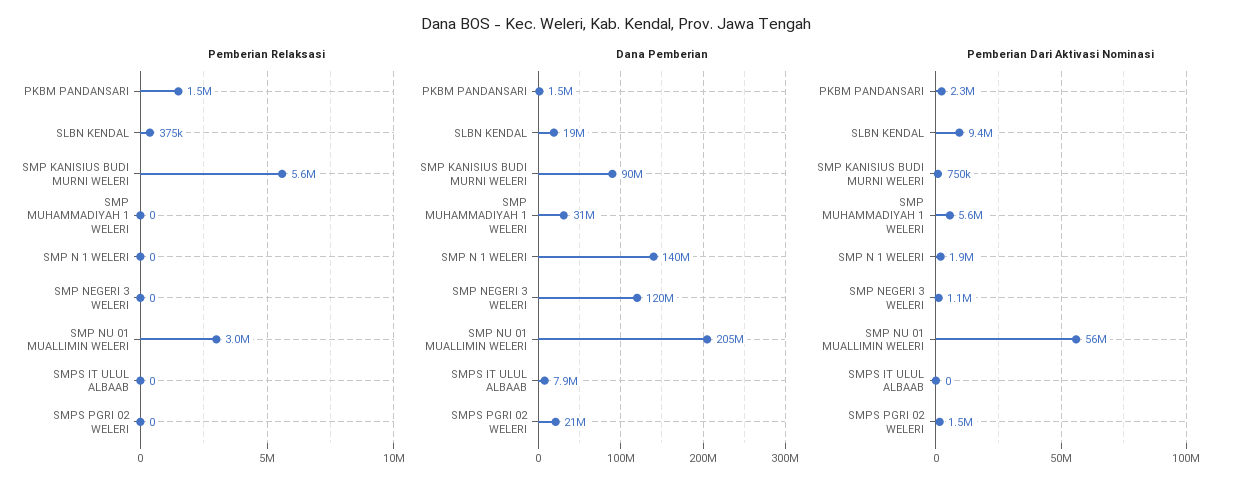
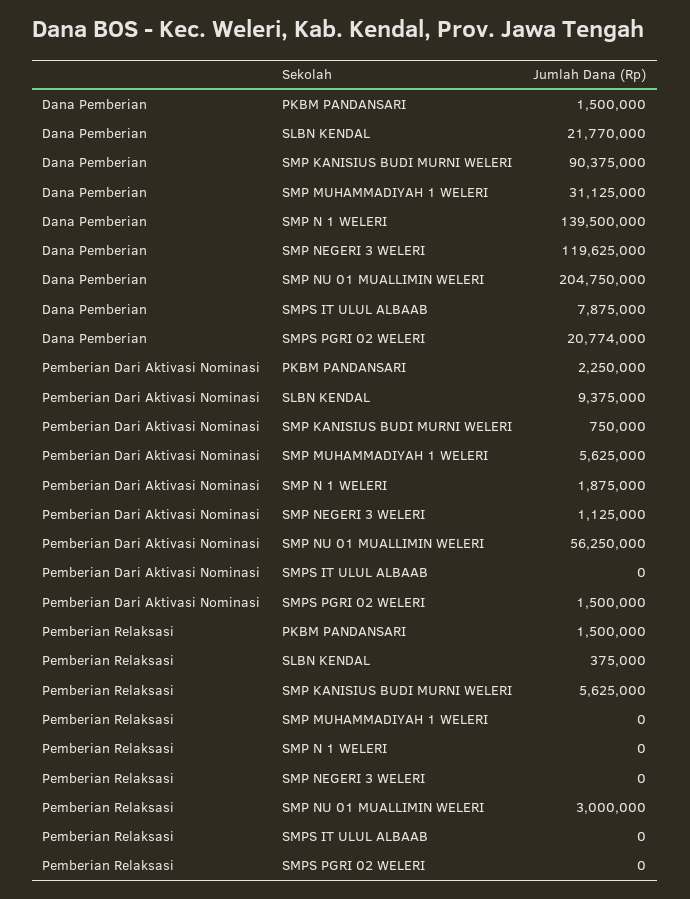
  {
    "Pemberian Relaksasi": {
      "PKBM PANDANSARI": 1500000,
      "SLBN KENDAL": 375000,
      "SMP KANISIUS BUDI MURNI WELERI": 5625000,
      "SMP MUHAMMADIYAH 1 WELERI": 0,
      "SMP N 1 WELERI": 0,
      "SMP NEGERI 3 WELERI": 0,
      "SMP NU 01 MUALLIMIN WELERI": 3000000,
      "SMPS IT ULUL ALBAAB": 0,
      "SMPS PGRI 02 WELERI": 0
    },
    "Dana Pemberian": {
      "PKBM PANDANSARI": 1500000,
-     "SLBN KENDAL": 19000000,
+     "SLBN KENDAL": 21770000,
      "SMP KANISIUS BUDI MURNI WELERI": 90375000,
      "SMP MUHAMMADIYAH 1 WELERI": 31125000,
      "SMP N 1 WELERI": 139500000,
      "SMP NEGERI 3 WELERI": 119625000,
      "SMP NU 01 MUALLIMIN WELERI": 204750000,
      "SMPS IT ULUL ALBAAB": 7875000,
      "SMPS PGRI 02 WELERI": 20774000
    },
    "Pemberian Dari Aktivasi Nominasi": {
      "PKBM PANDANSARI": 2250000,
      "SLBN KENDAL": 9375000,
      "SMP KANISIUS BUDI MURNI WELERI": 750000,
      "SMP MUHAMMADIYAH 1 WELERI": 5625000,
      "SMP N 1 WELERI": 1875000,
      "SMP NEGERI 3 WELERI": 1125000,
      "SMP NU 01 MUALLIMIN WELERI": 56250000,
      "SMPS IT ULUL ALBAAB": 0,
      "SMPS PGRI 02 WELERI": 1500000
    }
  }

